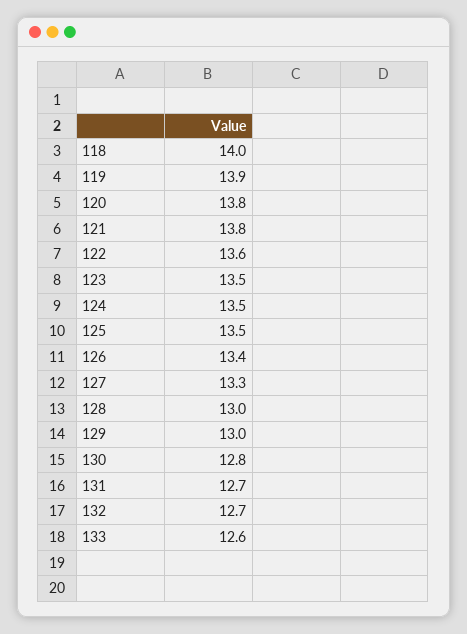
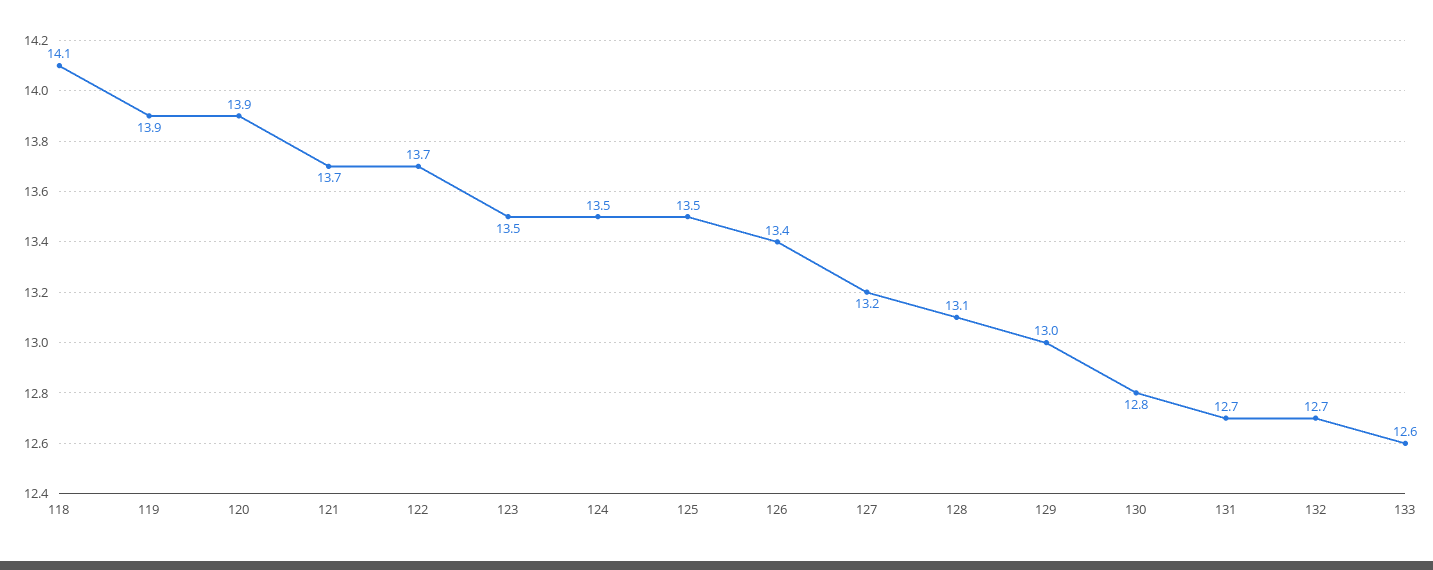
  {
-   "118": 14,
+   "118": 14.1,
    "119": 13.9,
-   "120": 13.8,
+   "120": 13.9,
-   "121": 13.8,
+   "121": 13.7,
-   "122": 13.6,
+   "122": 13.7,
    "123": 13.5,
    "124": 13.5,
    "125": 13.5,
    "126": 13.4,
-   "127": 13.3,
+   "127": 13.2,
-   "128": 13,
+   "128": 13.1,
    "129": 13,
    "130": 12.8,
    "131": 12.7,
    "132": 12.7,
    "133": 12.6
  }

